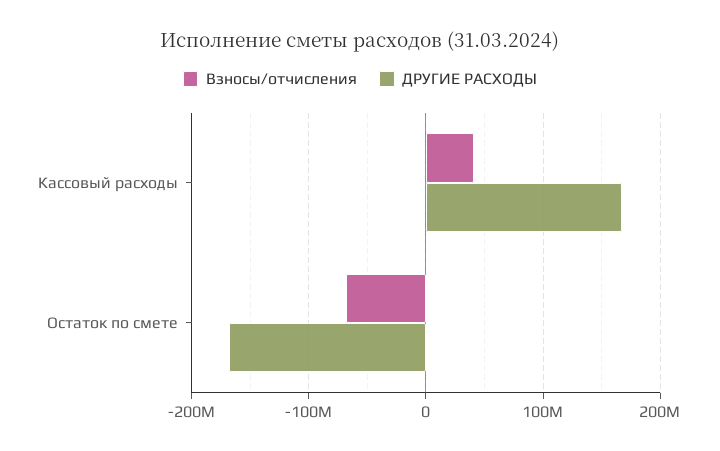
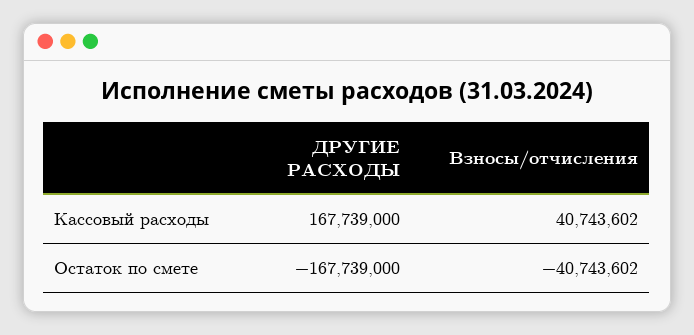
  {
    "Взносы/отчисления": {
      "Кассовый расходы": 40743602,
-     "Остаток по смете": -70000000
+     "Остаток по смете": -40743602
    },
    "ДРУГИЕ РАСХОДЫ": {
      "Кассовый расходы": 167739000,
      "Остаток по смете": -167739000
    }
  }

